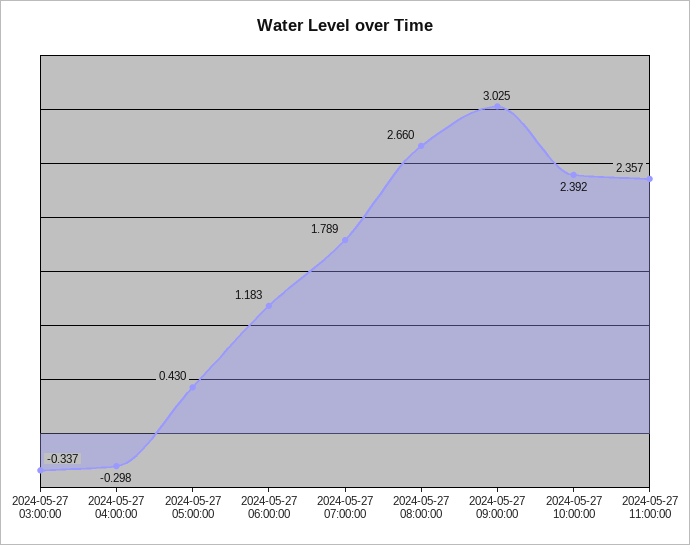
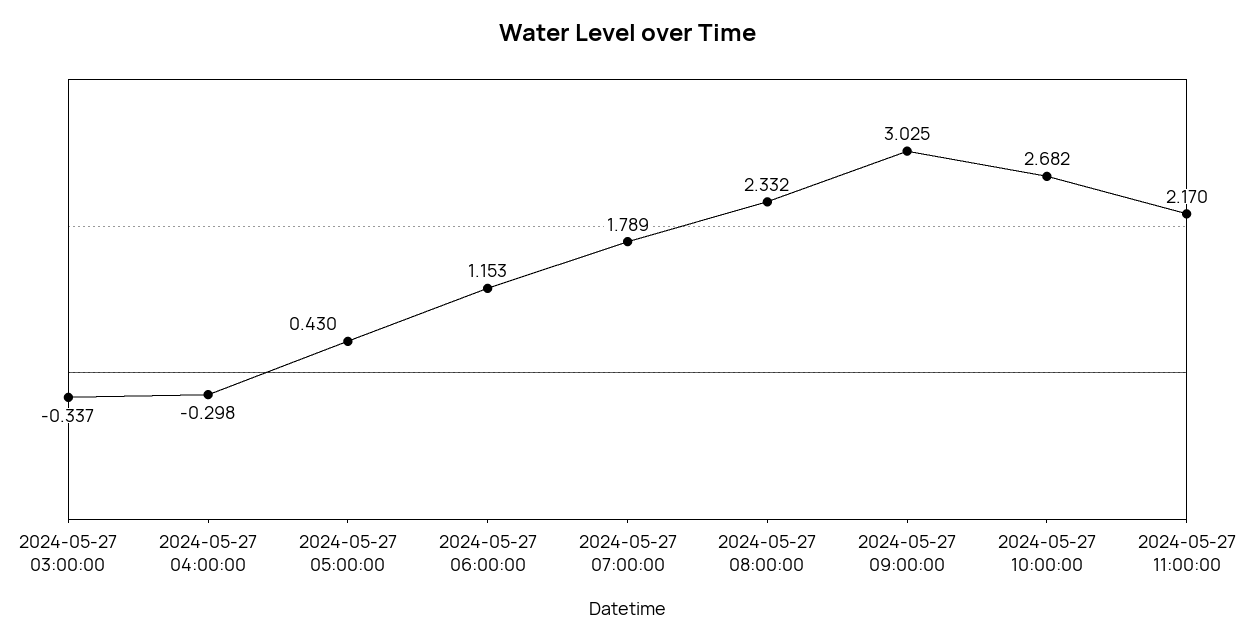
  {
    "2024-05-27 03:00:00": -0.337,
    "2024-05-27 04:00:00": -0.298,
    "2024-05-27 05:00:00": 0.43,
-   "2024-05-27 06:00:00": 1.183,
+   "2024-05-27 06:00:00": 1.153,
    "2024-05-27 07:00:00": 1.789,
-   "2024-05-27 08:00:00": 2.66,
+   "2024-05-27 08:00:00": 2.332,
    "2024-05-27 09:00:00": 3.025,
-   "2024-05-27 10:00:00": 2.392,
+   "2024-05-27 10:00:00": 2.682,
-   "2024-05-27 11:00:00": 2.357
+   "2024-05-27 11:00:00": 2.17
  }

